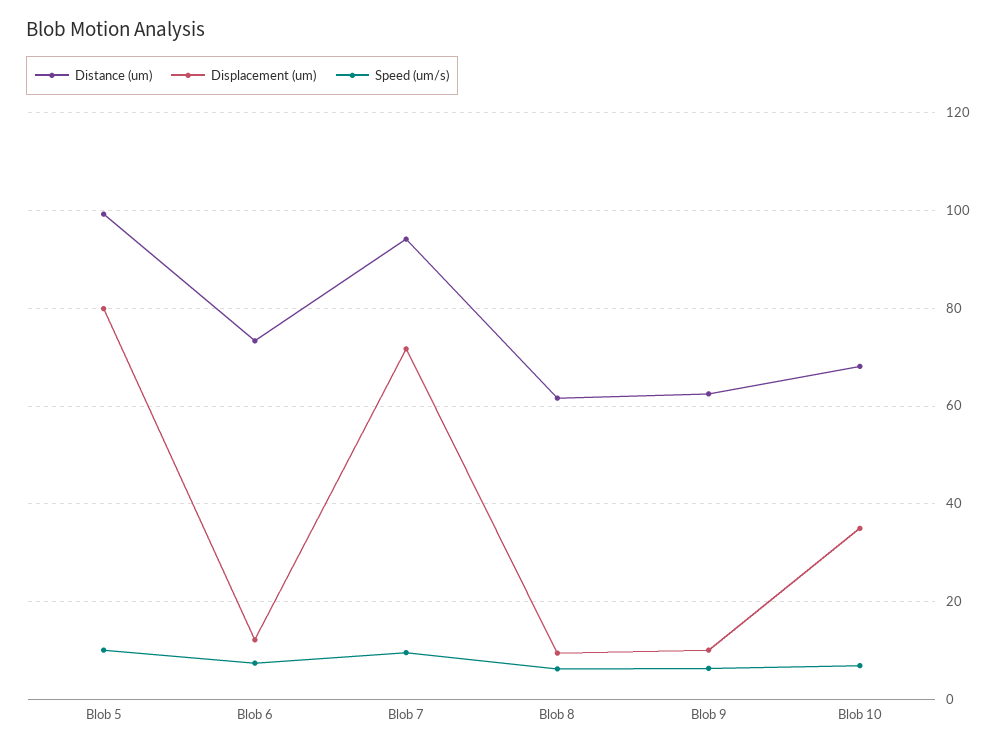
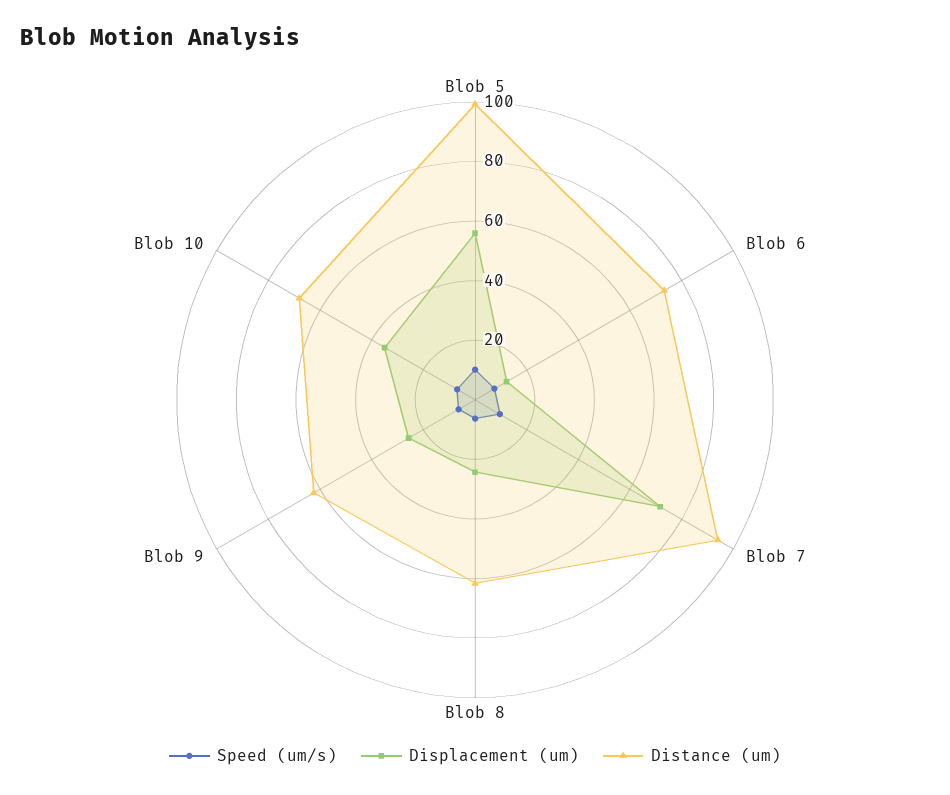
  {
    "Distance (um)": {
      "Blob 5": 100,
      "Blob 6": 74,
      "Blob 7": 94,
      "Blob 8": 62,
      "Blob 9": 62,
      "Blob 10": 68
    },
    "Displacement (um)": {
-     "Blob 5": 80,
+     "Blob 5": 55,
      "Blob 6": 12,
      "Blob 7": 72,
-     "Blob 8": 10,
+     "Blob 8": 25,
-     "Blob 9": 10,
+     "Blob 9": 25,
      "Blob 10": 36
    },
    "Speed (um/s)": {
      "Blob 5": 10,
      "Blob 6": 8,
      "Blob 7": 10,
      "Blob 8": 6,
      "Blob 9": 6,
      "Blob 10": 6
    }
  }

